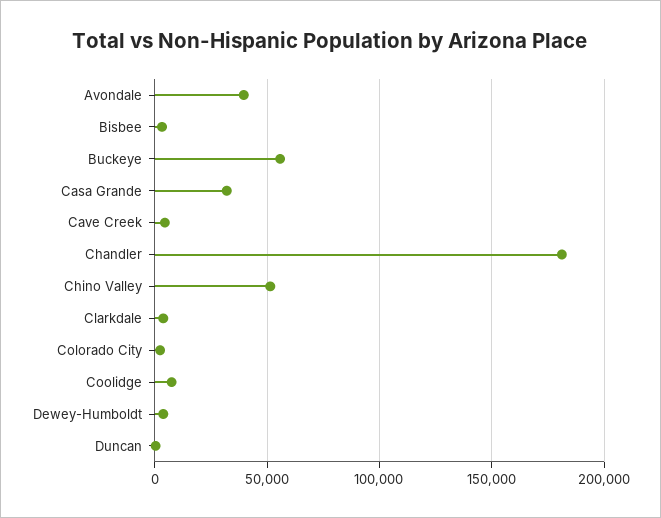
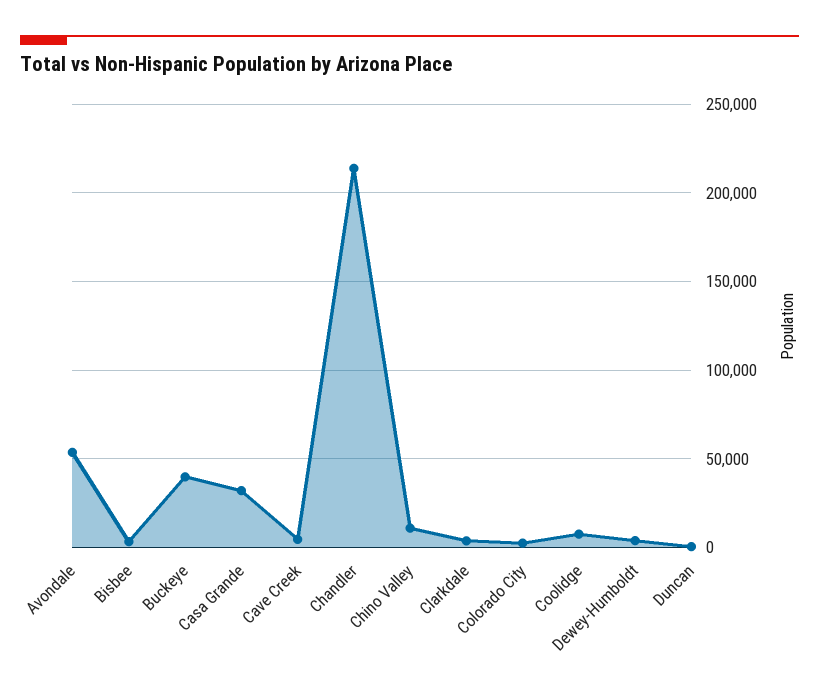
  {
-   "Avondale": 40000,
+   "Avondale": 55000,
    "Bisbee": 5000,
-   "Buckeye": 55000,
+   "Buckeye": 40000,
    "Casa Grande": 30000,
    "Cave Creek": 5000,
-   "Chandler": 180000,
+   "Chandler": 215000,
-   "Chino Valley": 50000,
+   "Chino Valley": 10000,
    "Clarkdale": 5000,
    "Colorado City": 0,
    "Coolidge": 10000,
    "Dewey-Humboldt": 5000,
    "Duncan": 0
  }

